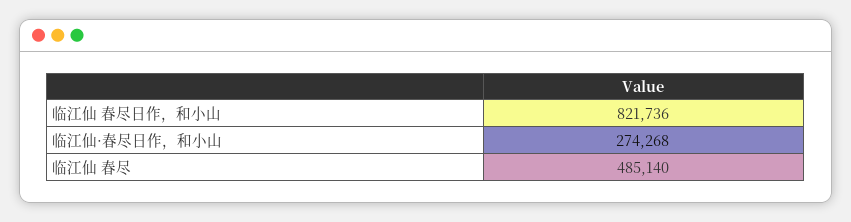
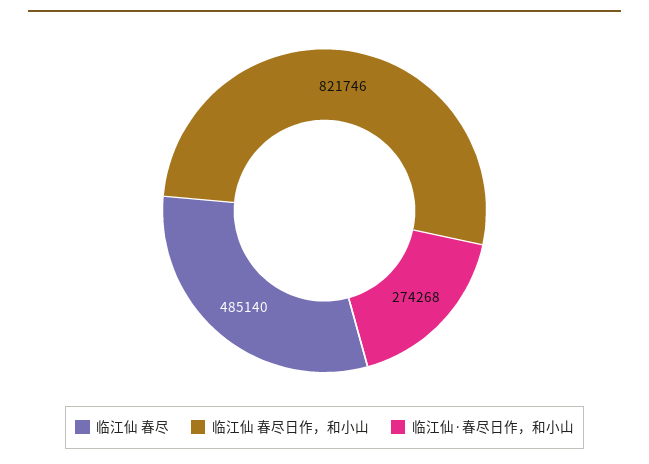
  {
-   "临江仙 春尽日作，和小山": 821736,
+   "临江仙 春尽日作，和小山": 821746,
    "临江仙·春尽日作，和小山": 274268,
    "临江仙 春尽": 485140
  }

